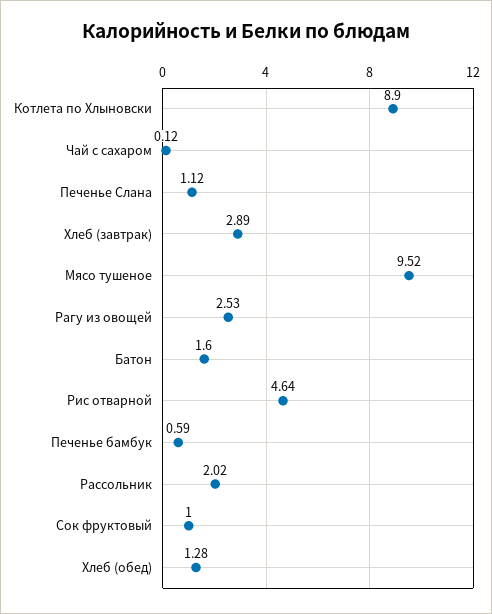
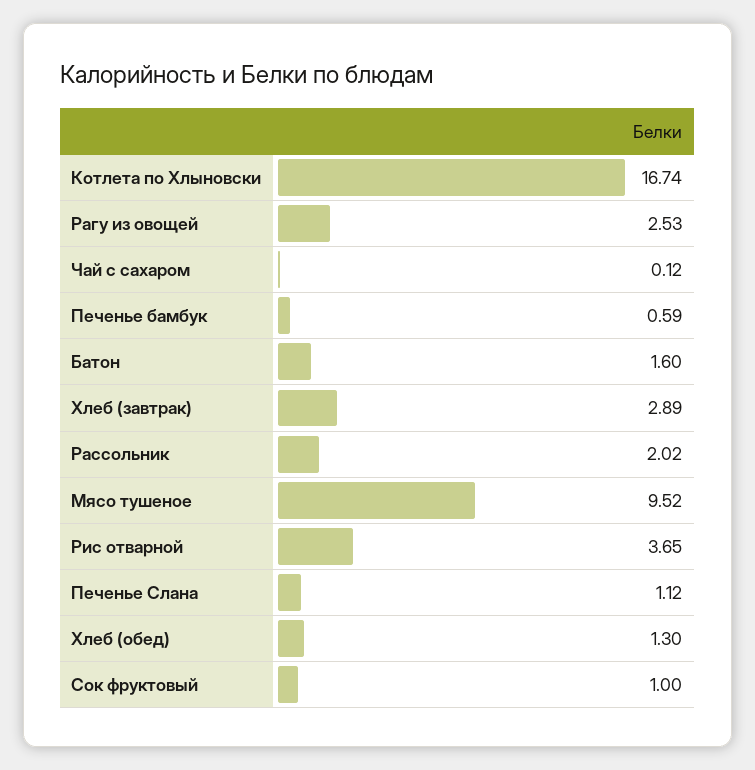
  {
-   "Котлета по Хлыновски": 8.9,
+   "Котлета по Хлыновски": 16.74,
    "Чай с сахаром": 0.12,
    "Печенье Слана": 1.12,
    "Хлеб (завтрак)": 2.89,
    "Мясо тушеное": 9.52,
    "Рагу из овощей": 2.53,
    "Батон": 1.6,
-   "Рис отварной": 4.64,
+   "Рис отварной": 3.65,
    "Печенье бамбук": 0.59,
    "Рассольник": 2.02,
    "Сок фруктовый": 1,
-   "Хлеб (обед)": 1.28
+   "Хлеб (обед)": 1.3
  }

